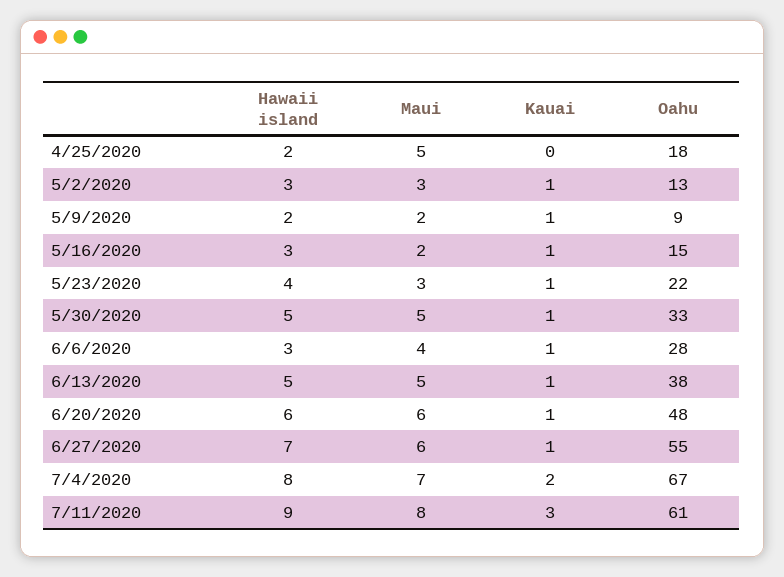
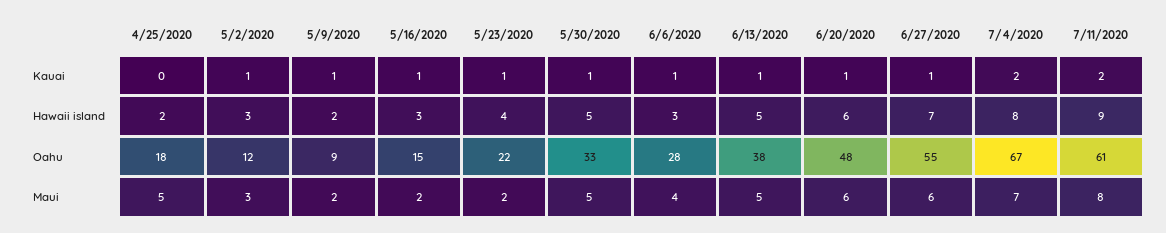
  {
    "Hawaii island": {
      "4/25/2020": 2,
      "5/2/2020": 3,
      "5/9/2020": 2,
      "5/16/2020": 3,
      "5/23/2020": 4,
      "5/30/2020": 5,
      "6/6/2020": 3,
      "6/13/2020": 5,
      "6/20/2020": 6,
      "6/27/2020": 7,
      "7/4/2020": 8,
      "7/11/2020": 9
    },
    "Maui": {
      "4/25/2020": 5,
      "5/2/2020": 3,
      "5/9/2020": 2,
      "5/16/2020": 2,
-     "5/23/2020": 3,
+     "5/23/2020": 2,
      "5/30/2020": 5,
      "6/6/2020": 4,
      "6/13/2020": 5,
      "6/20/2020": 6,
      "6/27/2020": 6,
      "7/4/2020": 7,
      "7/11/2020": 8
    },
    "Kauai": {
      "4/25/2020": 0,
      "5/2/2020": 1,
      "5/9/2020": 1,
      "5/16/2020": 1,
      "5/23/2020": 1,
      "5/30/2020": 1,
      "6/6/2020": 1,
      "6/13/2020": 1,
      "6/20/2020": 1,
      "6/27/2020": 1,
      "7/4/2020": 2,
-     "7/11/2020": 3
+     "7/11/2020": 2
    },
    "Oahu": {
      "4/25/2020": 18,
-     "5/2/2020": 13,
+     "5/2/2020": 12,
      "5/9/2020": 9,
      "5/16/2020": 15,
      "5/23/2020": 22,
      "5/30/2020": 33,
      "6/6/2020": 28,
      "6/13/2020": 38,
      "6/20/2020": 48,
      "6/27/2020": 55,
      "7/4/2020": 67,
      "7/11/2020": 61
    }
  }

